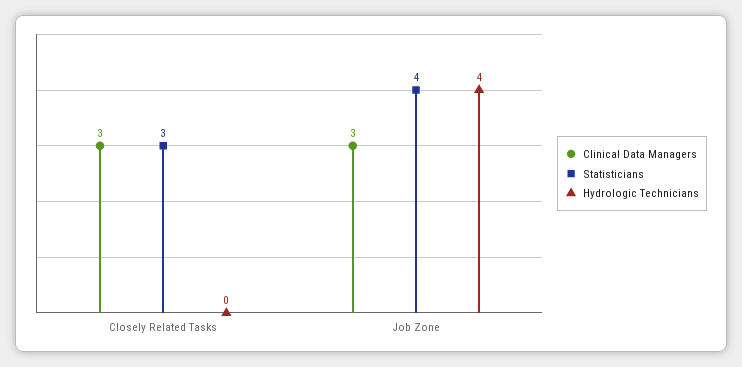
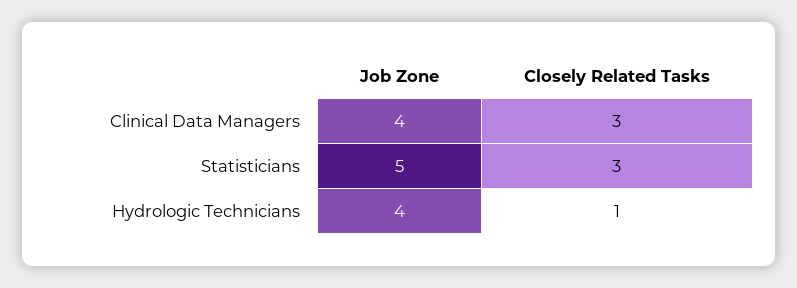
  {
    "Clinical Data Managers": {
      "Closely Related Tasks": 3,
-     "Job Zone": 3
+     "Job Zone": 4
    },
    "Statisticians": {
      "Closely Related Tasks": 3,
-     "Job Zone": 4
+     "Job Zone": 5
    },
    "Hydrologic Technicians": {
-     "Closely Related Tasks": 0,
+     "Closely Related Tasks": 1,
      "Job Zone": 4
    }
  }

